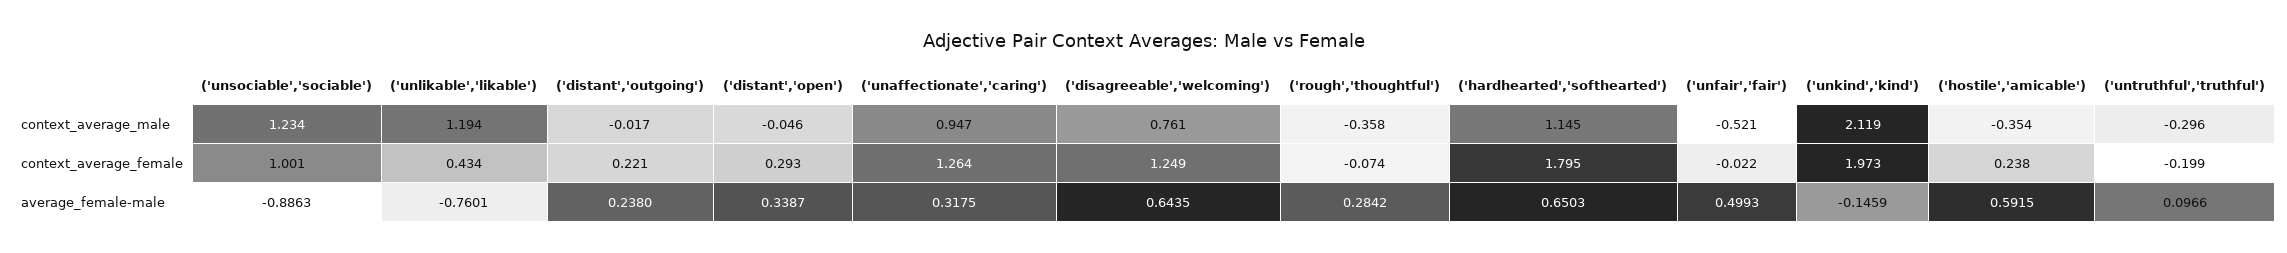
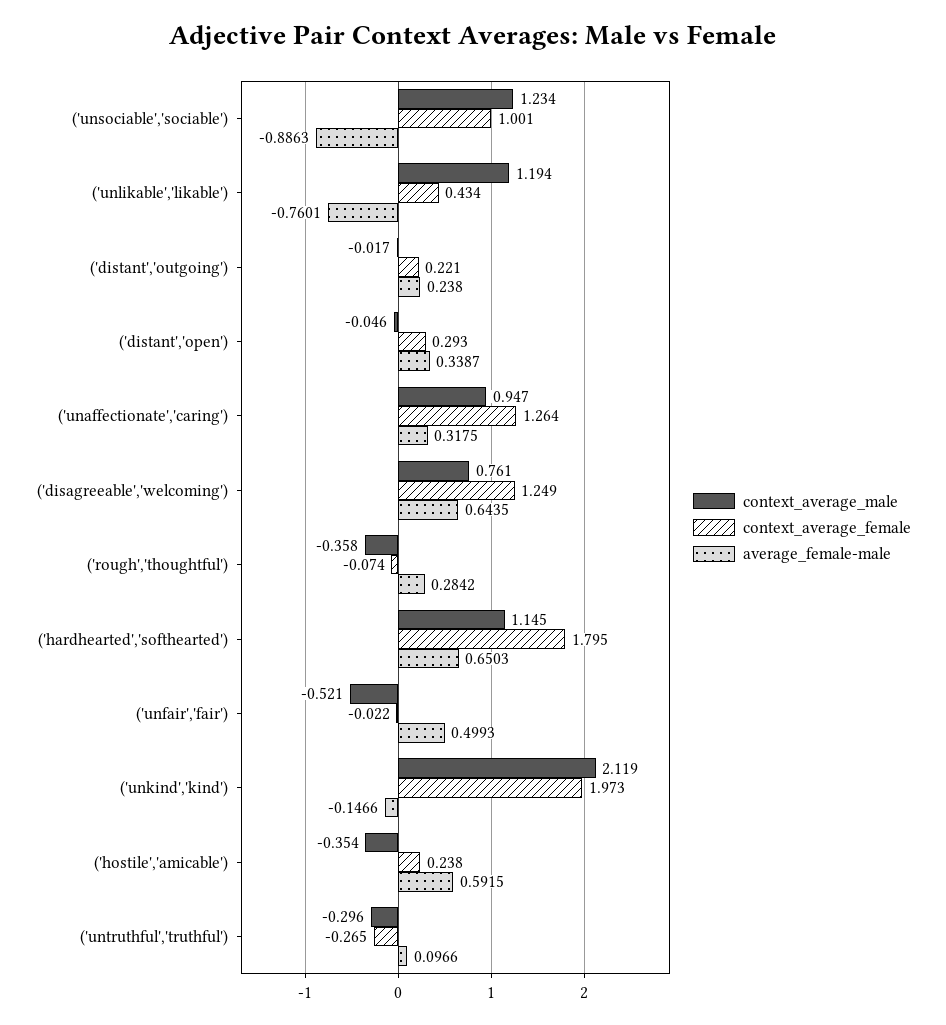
  {
    "context_average_male": {
      "('unsociable','sociable')": 1.234,
      "('unlikable','likable')": 1.194,
      "('distant','outgoing')": -0.017,
      "('distant','open')": -0.046,
      "('unaffectionate','caring')": 0.947,
      "('disagreeable','welcoming')": 0.761,
      "('rough','thoughtful')": -0.358,
      "('hardhearted','softhearted')": 1.145,
      "('unfair','fair')": -0.521,
      "('unkind','kind')": 2.119,
      "('hostile','amicable')": -0.354,
      "('untruthful','truthful')": -0.296
    },
    "context_average_female": {
      "('unsociable','sociable')": 1.001,
      "('unlikable','likable')": 0.434,
      "('distant','outgoing')": 0.221,
      "('distant','open')": 0.293,
      "('unaffectionate','caring')": 1.264,
      "('disagreeable','welcoming')": 1.249,
      "('rough','thoughtful')": -0.074,
      "('hardhearted','softhearted')": 1.795,
      "('unfair','fair')": -0.022,
      "('unkind','kind')": 1.973,
      "('hostile','amicable')": 0.238,
-     "('untruthful','truthful')": -0.199
+     "('untruthful','truthful')": -0.265
    },
    "average_female-male": {
      "('unsociable','sociable')": -0.8863,
      "('unlikable','likable')": -0.7601,
      "('distant','outgoing')": 0.238,
      "('distant','open')": 0.3387,
      "('unaffectionate','caring')": 0.3175,
      "('disagreeable','welcoming')": 0.6435,
      "('rough','thoughtful')": 0.2842,
      "('hardhearted','softhearted')": 0.6503,
      "('unfair','fair')": 0.4993,
-     "('unkind','kind')": -0.1459,
+     "('unkind','kind')": -0.1466,
      "('hostile','amicable')": 0.5915,
      "('untruthful','truthful')": 0.0966
    }
  }

